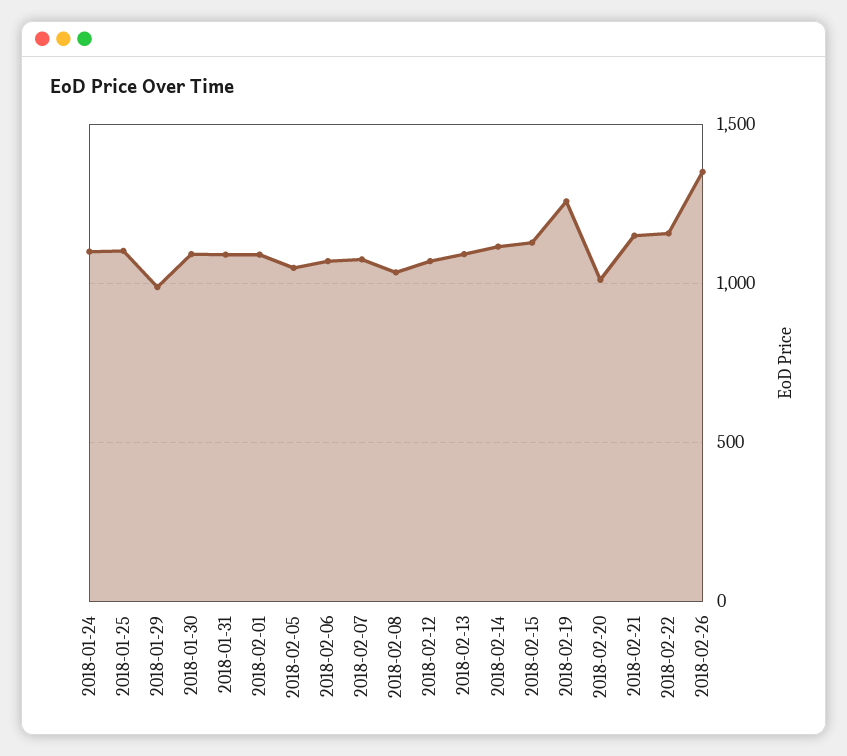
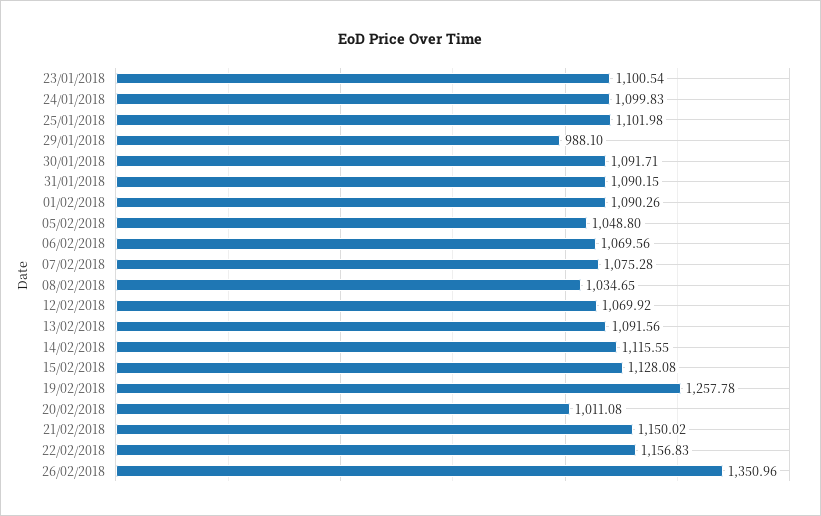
  {
    "2018-01-24": 1099.83,
    "2018-01-25": 1101.98,
    "2018-01-29": 988.1,
    "2018-01-30": 1091.71,
    "2018-01-31": 1090.15,
    "2018-02-01": 1090.26,
    "2018-02-05": 1048.8,
    "2018-02-06": 1069.56,
    "2018-02-07": 1075.28,
    "2018-02-08": 1034.65,
    "2018-02-12": 1069.92,
    "2018-02-13": 1091.56,
    "2018-02-14": 1115.55,
    "2018-02-15": 1128.08,
    "2018-02-19": 1257.78,
    "2018-02-20": 1011.08,
    "2018-02-21": 1150.02,
    "2018-02-22": 1156.83,
-   "2018-02-26": 1350.96
+   "2018-02-26": 1350.96,
+   "23/01/2018": 1100.54
  }

